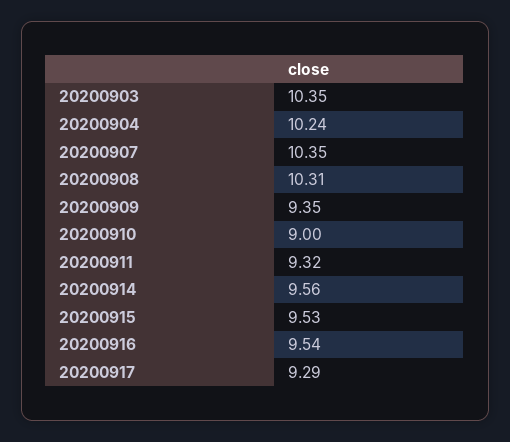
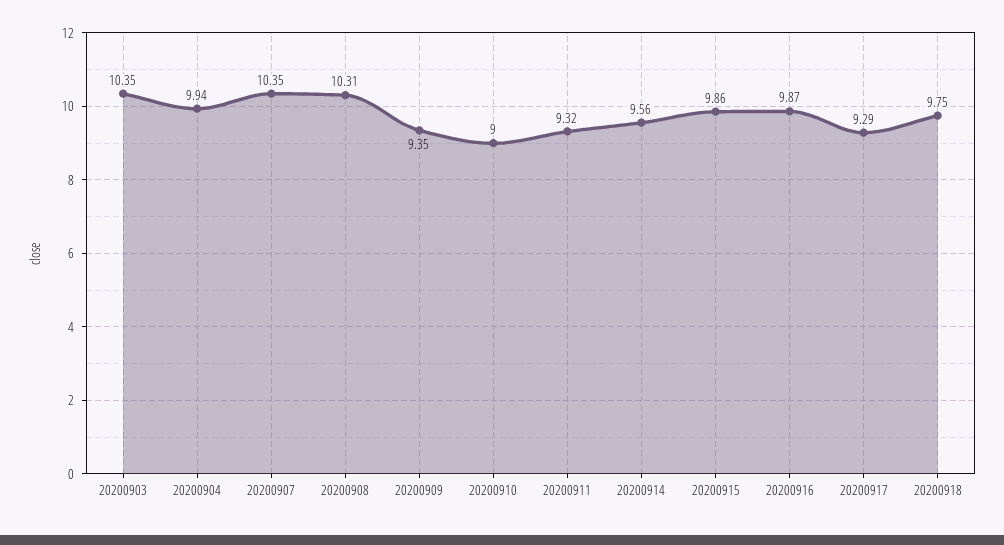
  {
    "20200903": 10.35,
-   "20200904": 10.24,
+   "20200904": 9.94,
    "20200907": 10.35,
    "20200908": 10.31,
    "20200909": 9.35,
    "20200910": 9,
    "20200911": 9.32,
    "20200914": 9.56,
-   "20200915": 9.53,
+   "20200915": 9.86,
-   "20200916": 9.54,
+   "20200916": 9.87,
-   "20200917": 9.29
+   "20200917": 9.29,
+   "20200918": 9.75
  }

